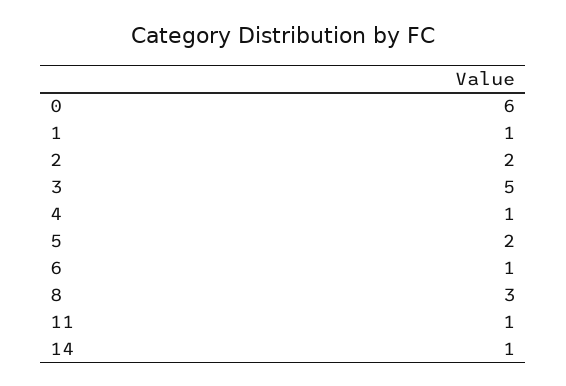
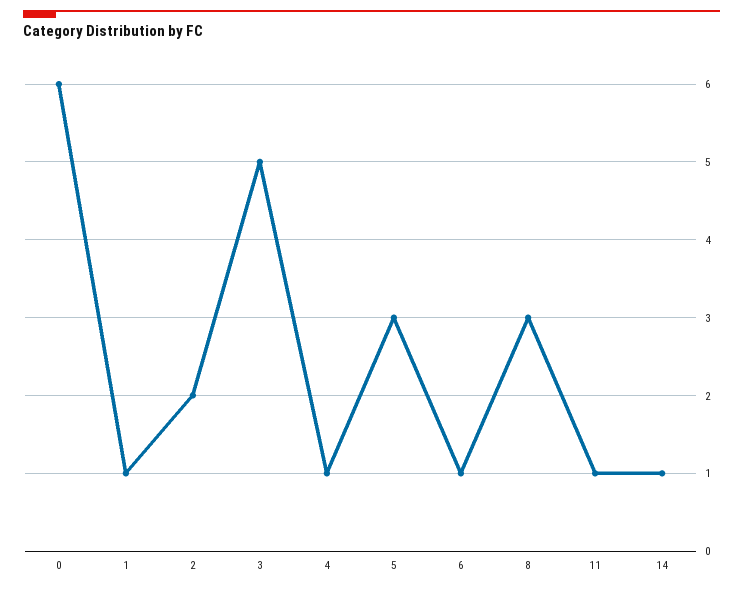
  {
    "0": 6,
    "1": 1,
    "2": 2,
    "3": 5,
    "4": 1,
-   "5": 2,
+   "5": 3,
    "6": 1,
    "8": 3,
    "11": 1,
    "14": 1
  }

